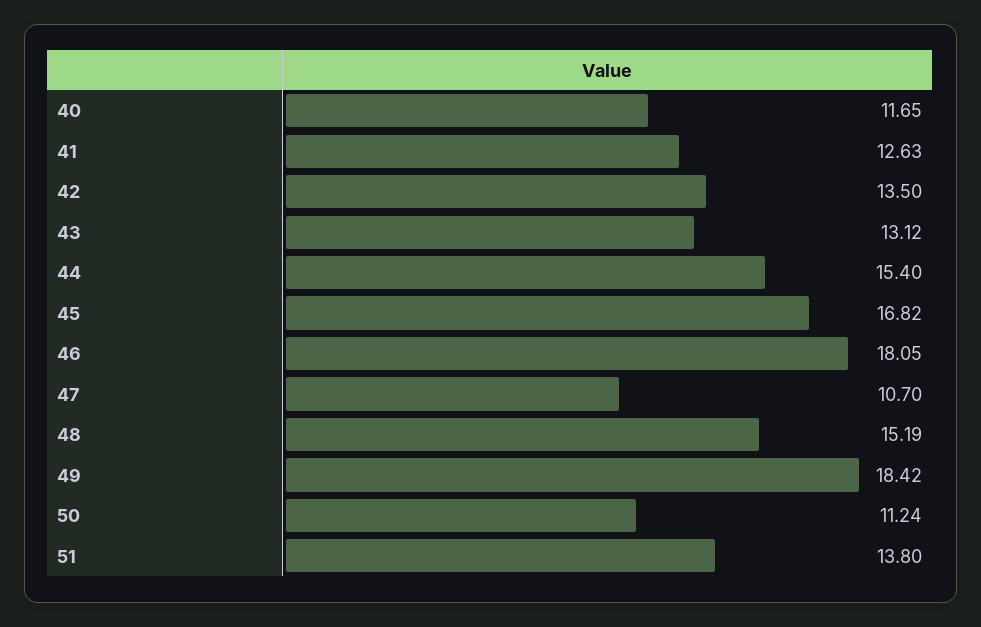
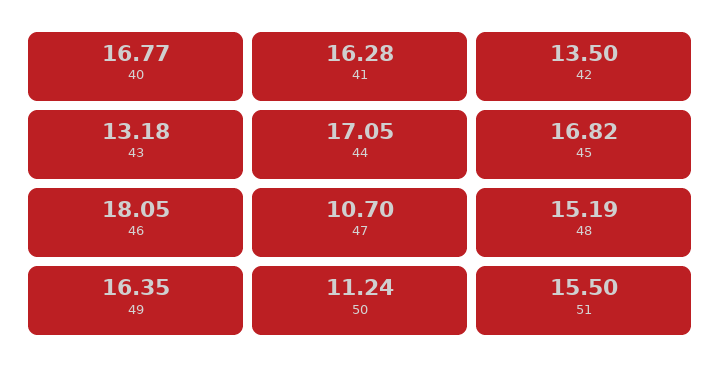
  {
-   "40": 11.65,
+   "40": 16.77,
-   "41": 12.63,
+   "41": 16.28,
    "42": 13.5,
-   "43": 13.12,
+   "43": 13.18,
-   "44": 15.4,
+   "44": 17.05,
    "45": 16.82,
    "46": 18.05,
    "47": 10.7,
    "48": 15.19,
-   "49": 18.42,
+   "49": 16.35,
    "50": 11.24,
-   "51": 13.8
+   "51": 15.5
  }

